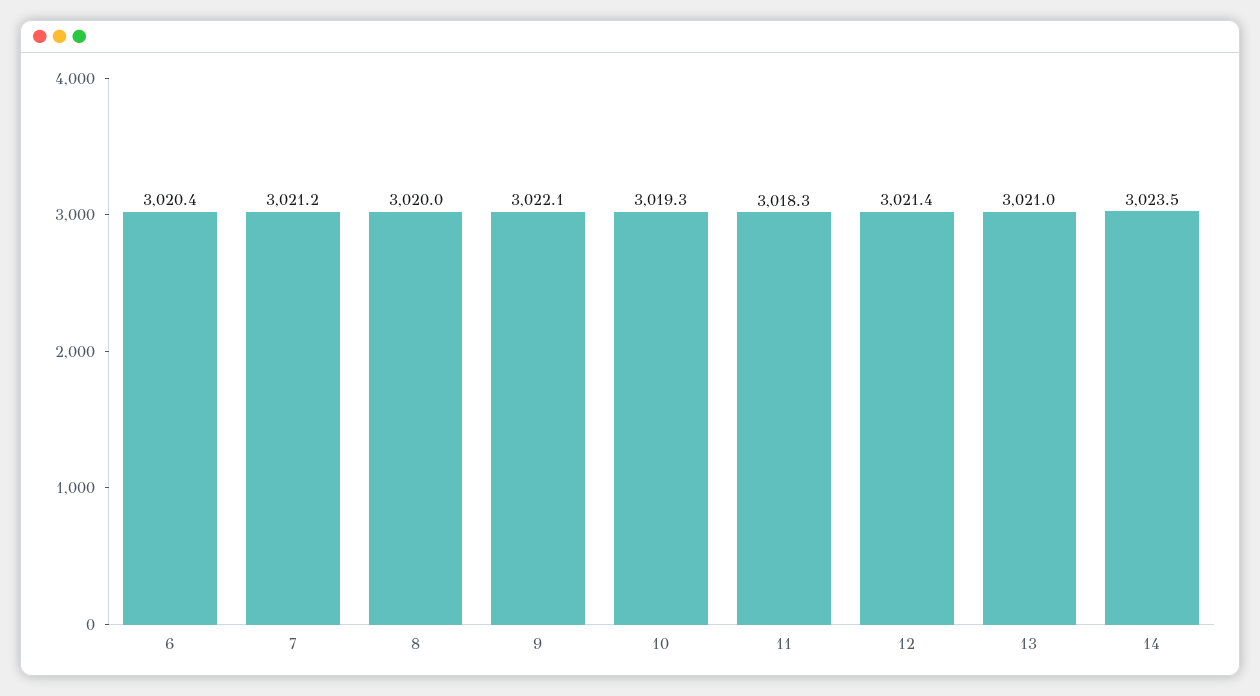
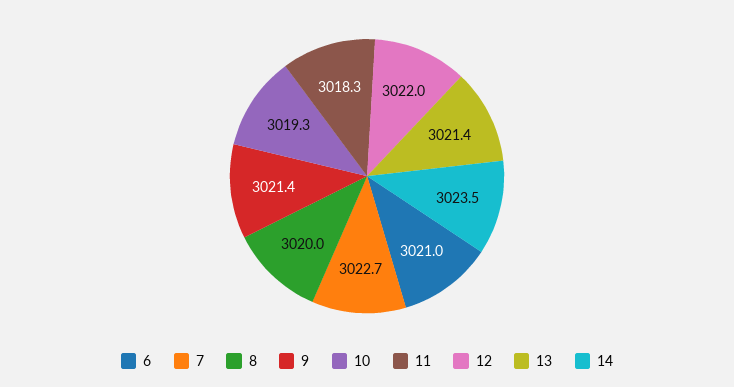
  {
-   "6": 3020.4,
+   "6": 3021,
-   "7": 3021.2,
+   "7": 3022.7,
    "8": 3020,
-   "9": 3022.1,
+   "9": 3021.4,
    "10": 3019.3,
    "11": 3018.3,
-   "12": 3021.4,
+   "12": 3022,
-   "13": 3021,
+   "13": 3021.4,
    "14": 3023.5
  }

